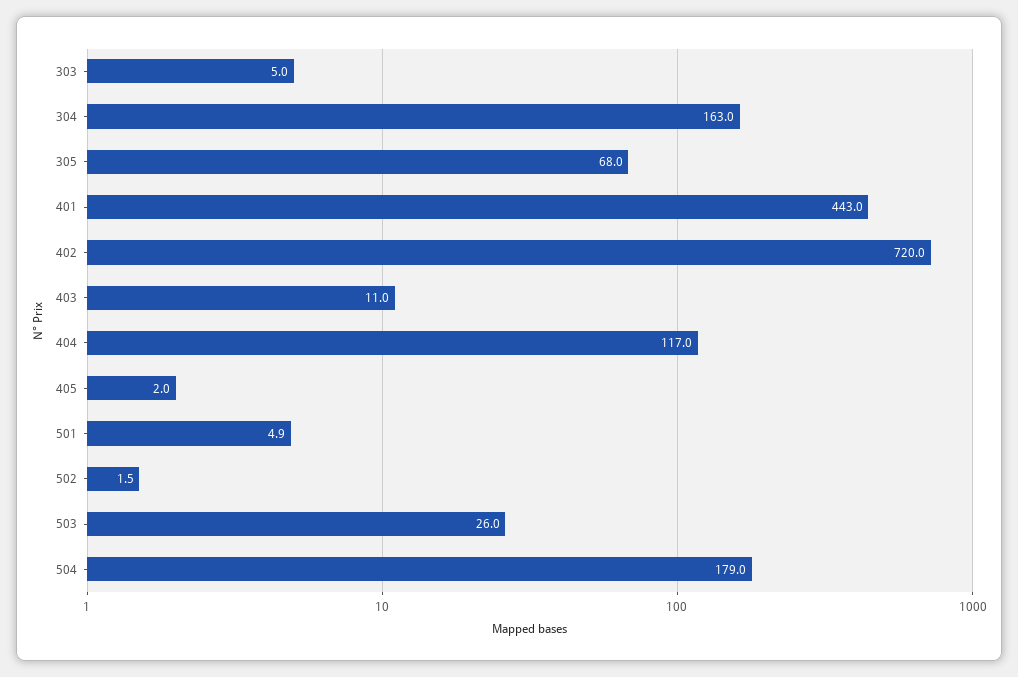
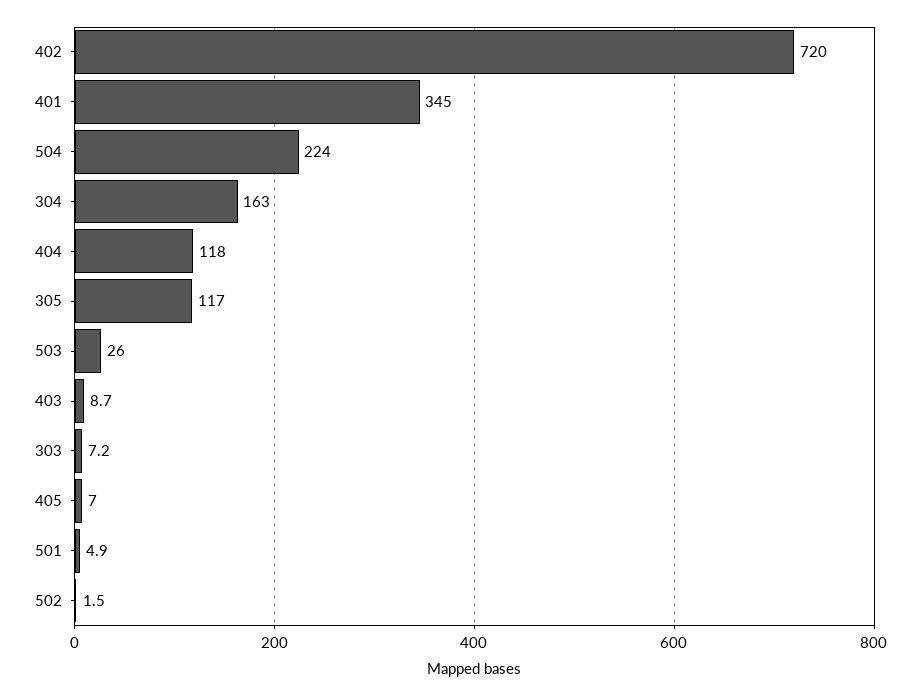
  {
-   "303": 5,
+   "303": 7.2,
    "304": 163,
-   "305": 68,
+   "305": 117,
-   "401": 443,
+   "401": 345,
    "402": 720,
-   "403": 11,
+   "403": 8.7,
-   "404": 117,
+   "404": 118,
-   "405": 2,
+   "405": 7,
    "501": 4.9,
    "502": 1.5,
    "503": 26,
-   "504": 179
+   "504": 224
  }

